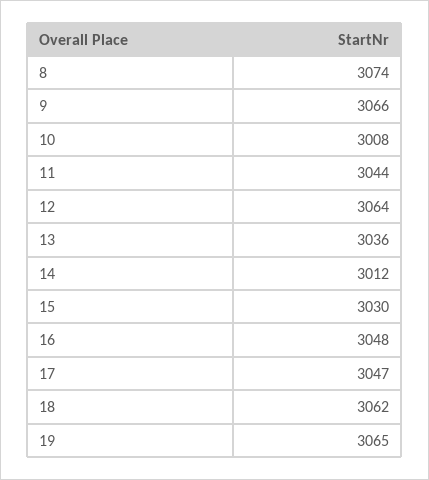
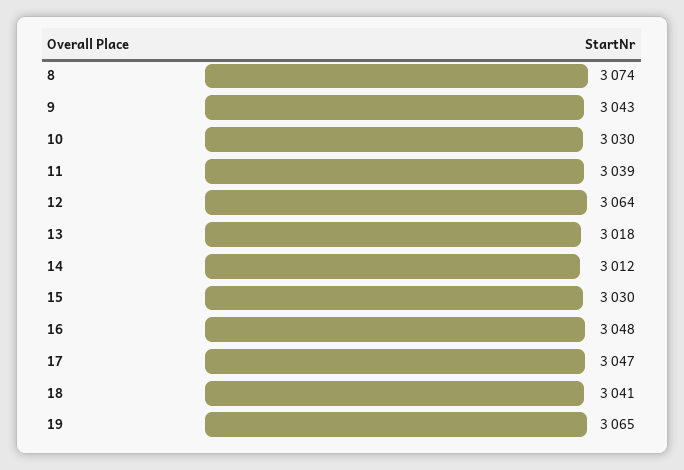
  {
    "8": 3074,
-   "9": 3066,
+   "9": 3043,
-   "10": 3008,
+   "10": 3030,
-   "11": 3044,
+   "11": 3039,
    "12": 3064,
-   "13": 3036,
+   "13": 3018,
    "14": 3012,
    "15": 3030,
    "16": 3048,
    "17": 3047,
-   "18": 3062,
+   "18": 3041,
    "19": 3065
  }

